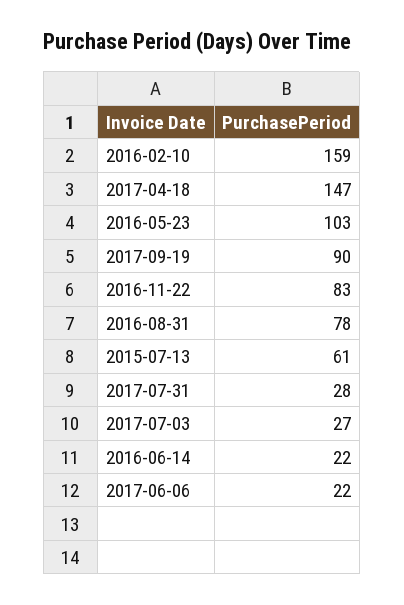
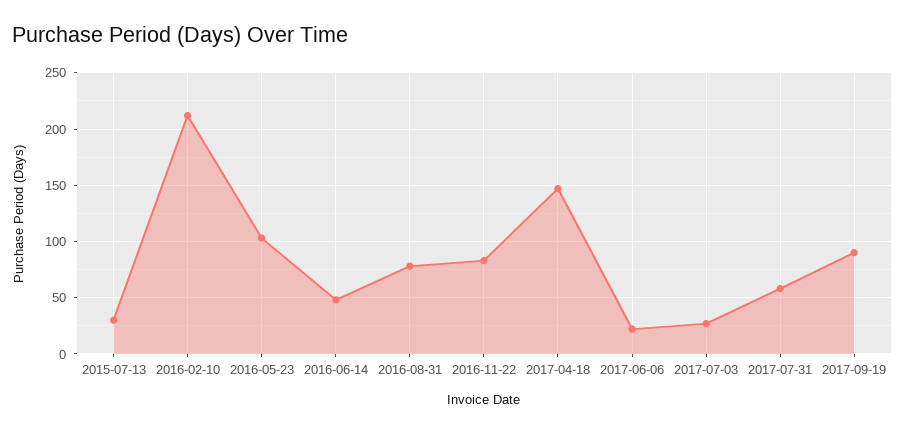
  {
-   "2016-02-10": 159,
+   "2016-02-10": 210,
    "2017-04-18": 147,
    "2016-05-23": 103,
    "2017-09-19": 90,
    "2016-11-22": 83,
    "2016-08-31": 78,
-   "2015-07-13": 61,
+   "2015-07-13": 30,
-   "2017-07-31": 28,
+   "2017-07-31": 60,
    "2017-07-03": 27,
-   "2016-06-14": 22,
+   "2016-06-14": 50,
    "2017-06-06": 22
  }

